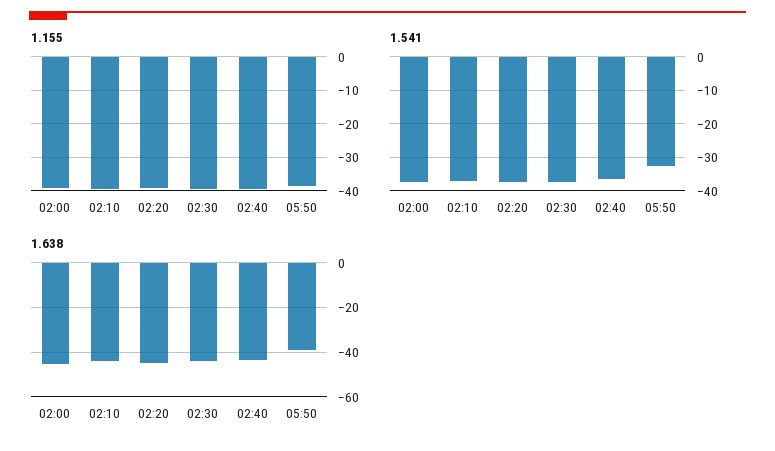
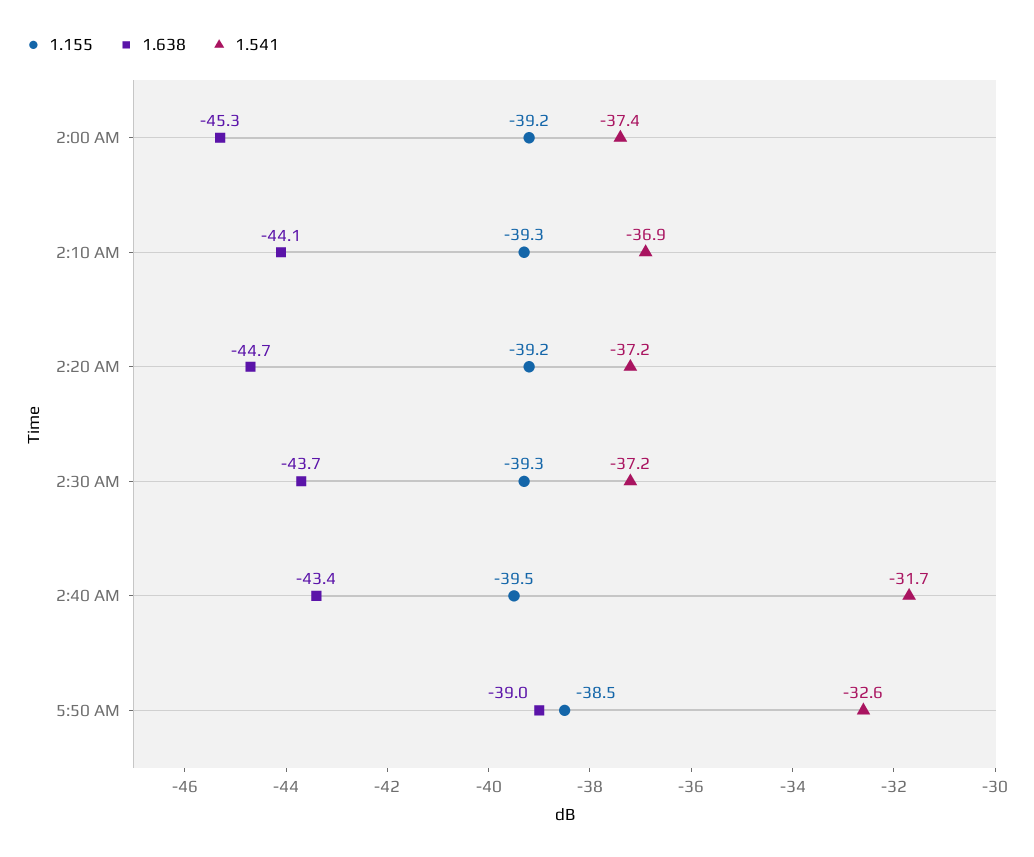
  {
    "1.155": {
      "02:00": -39.2,
      "02:10": -39.3,
      "02:20": -39.2,
      "02:30": -39.3,
      "02:40": -39.5,
      "05:50": -38.5
    },
    "1.541": {
      "02:00": -37.4,
      "02:10": -36.9,
      "02:20": -37.2,
      "02:30": -37.2,
-     "02:40": -36,
+     "02:40": -31.7,
      "05:50": -32.6
    },
    "1.638": {
      "02:00": -45.3,
      "02:10": -44.1,
      "02:20": -44.7,
      "02:30": -43.7,
      "02:40": -43.4,
      "05:50": -39
    }
  }

